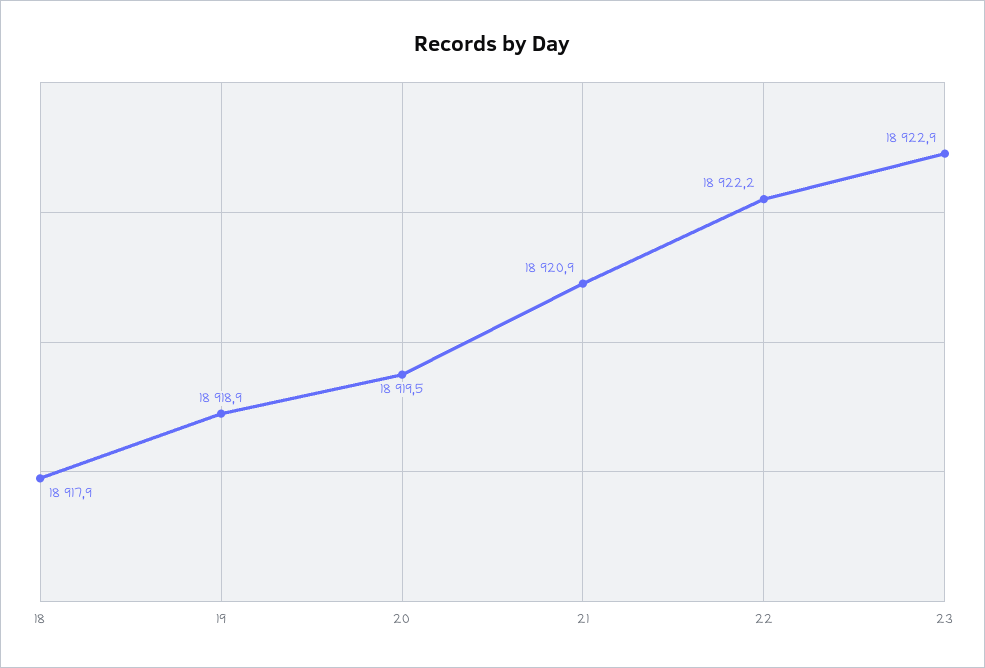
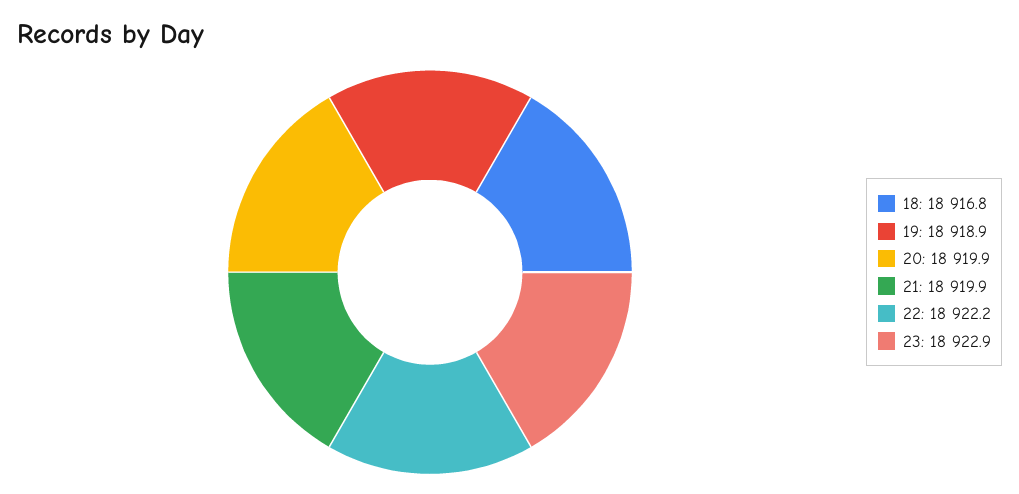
  {
-   "18": 18917.9,
+   "18": 18916.8,
    "19": 18918.9,
-   "20": 18919.5,
+   "20": 18919.9,
-   "21": 18920.9,
+   "21": 18919.9,
    "22": 18922.2,
    "23": 18922.9
  }

